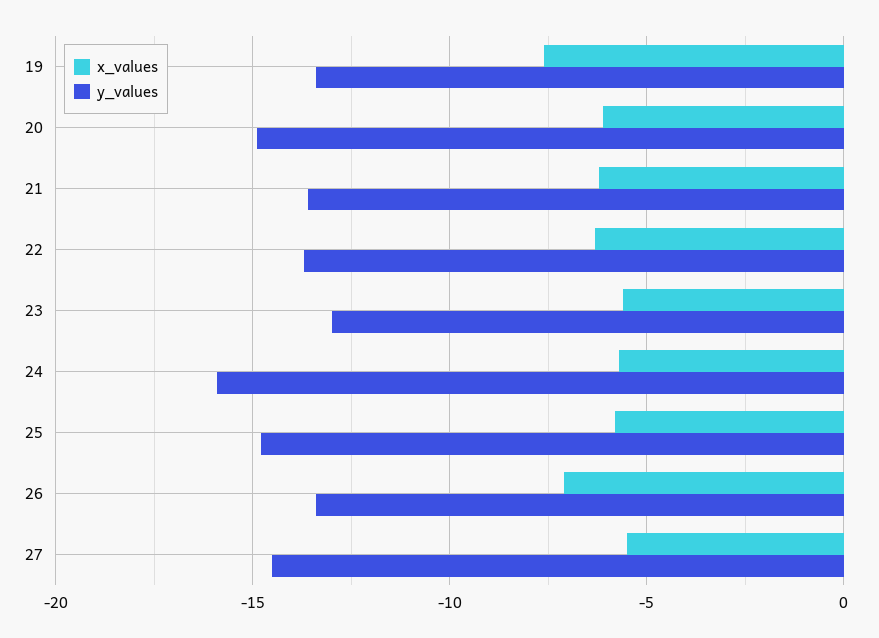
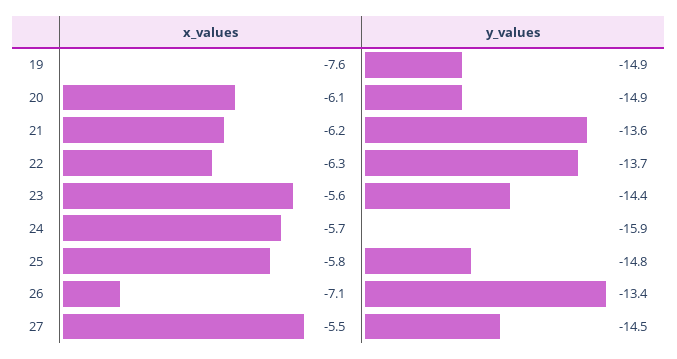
  {
    "x_values": {
      "19": -7.6,
      "20": -6.1,
      "21": -6.2,
      "22": -6.3,
      "23": -5.6,
      "24": -5.7,
      "25": -5.8,
      "26": -7.1,
      "27": -5.5
    },
    "y_values": {
-     "19": -13.5,
+     "19": -14.9,
      "20": -14.9,
      "21": -13.6,
      "22": -13.7,
-     "23": -13,
+     "23": -14.4,
      "24": -15.9,
      "25": -14.8,
      "26": -13.4,
      "27": -14.5
    }
  }

